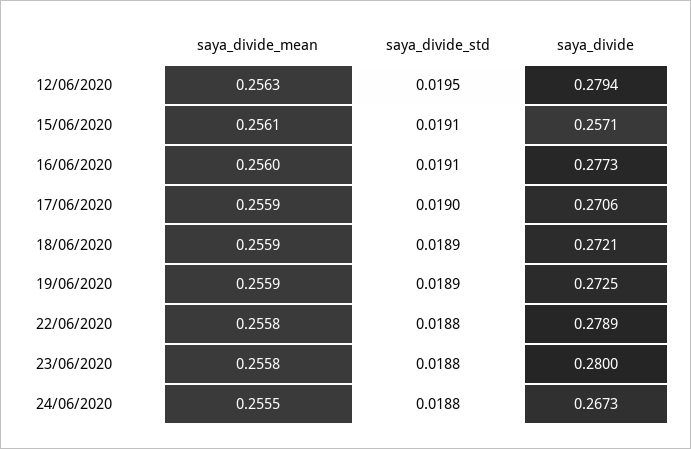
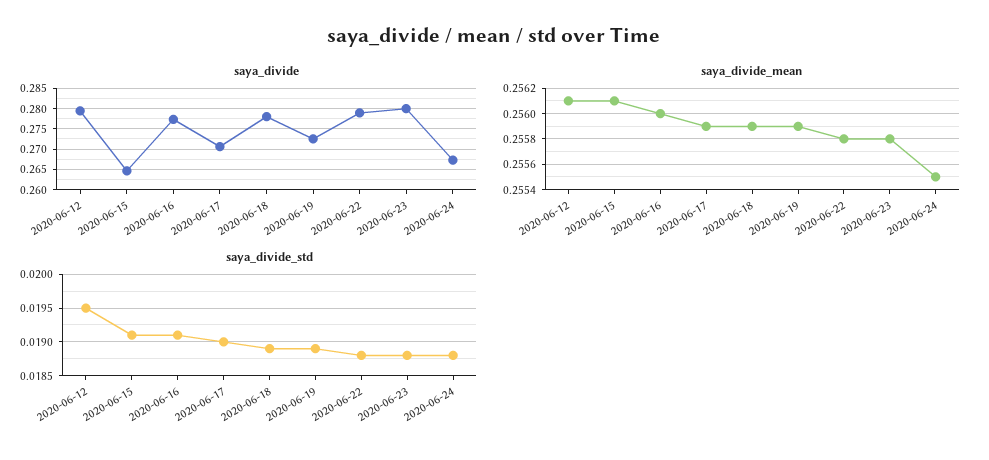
  {
    "saya_divide_mean": {
-     "12/06/2020": 0.2563,
+     "12/06/2020": 0.2561,
      "15/06/2020": 0.2561,
      "16/06/2020": 0.256,
      "17/06/2020": 0.2559,
      "18/06/2020": 0.2559,
      "19/06/2020": 0.2559,
      "22/06/2020": 0.2558,
      "23/06/2020": 0.2558,
      "24/06/2020": 0.2555
    },
    "saya_divide_std": {
      "12/06/2020": 0.0195,
      "15/06/2020": 0.0191,
      "16/06/2020": 0.0191,
      "17/06/2020": 0.019,
      "18/06/2020": 0.0189,
      "19/06/2020": 0.0189,
      "22/06/2020": 0.0188,
      "23/06/2020": 0.0188,
      "24/06/2020": 0.0188
    },
    "saya_divide": {
      "12/06/2020": 0.2794,
-     "15/06/2020": 0.2571,
+     "15/06/2020": 0.265,
      "16/06/2020": 0.2773,
      "17/06/2020": 0.2706,
-     "18/06/2020": 0.2721,
+     "18/06/2020": 0.2775,
      "19/06/2020": 0.2725,
      "22/06/2020": 0.2789,
      "23/06/2020": 0.28,
      "24/06/2020": 0.2673
    }
  }

